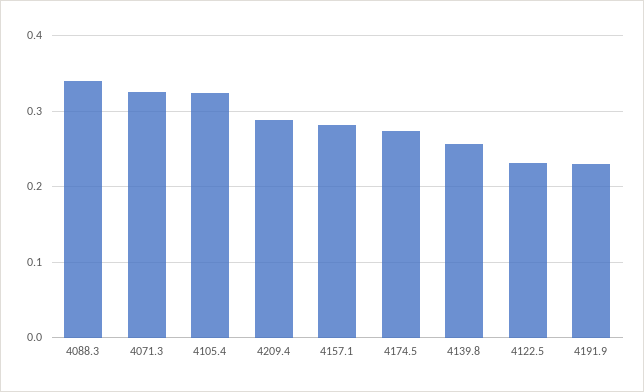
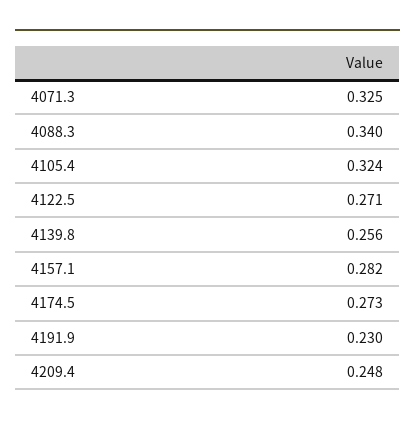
  {
    "4088.3": 0.34,
    "4071.3": 0.325,
    "4105.4": 0.324,
-   "4209.4": 0.29,
+   "4209.4": 0.248,
    "4157.1": 0.282,
    "4174.5": 0.273,
    "4139.8": 0.256,
-   "4122.5": 0.23,
+   "4122.5": 0.271,
    "4191.9": 0.23
  }

